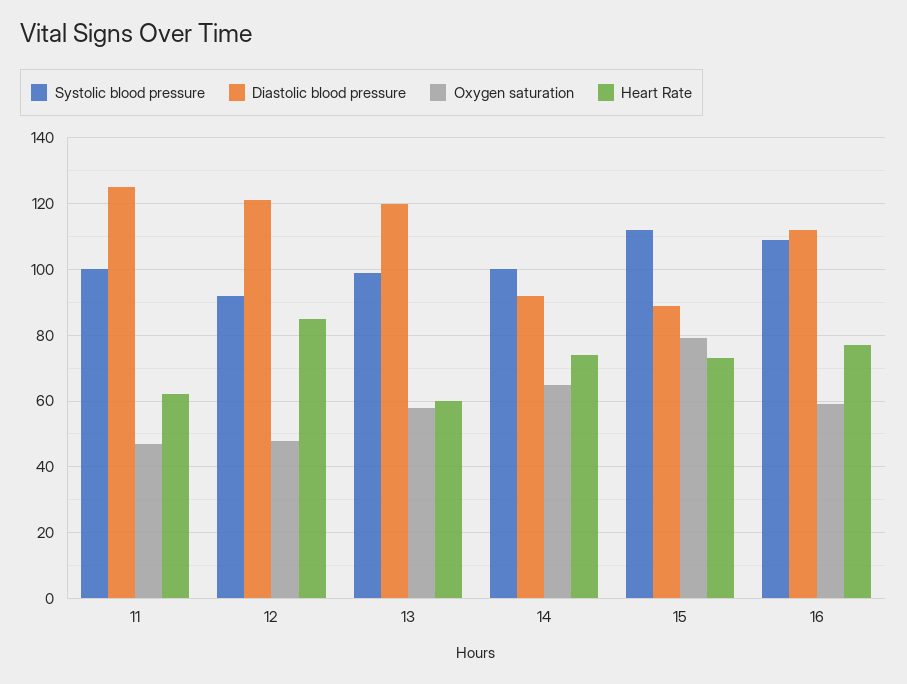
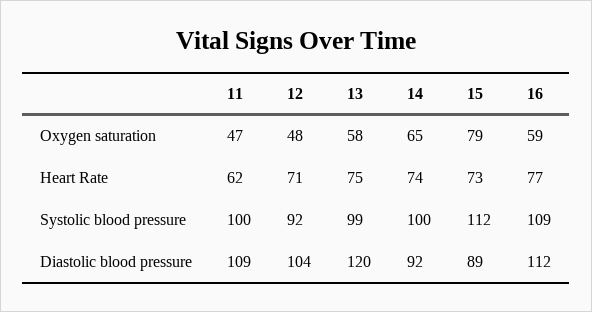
  {
    "Systolic blood pressure": {
      "11": 100,
      "12": 92,
      "13": 99,
      "14": 100,
      "15": 112,
      "16": 109
    },
    "Diastolic blood pressure": {
-     "11": 125,
+     "11": 109,
-     "12": 120,
+     "12": 104,
      "13": 120,
      "14": 92,
      "15": 89,
      "16": 112
    },
    "Oxygen saturation": {
      "11": 47,
      "12": 48,
      "13": 58,
      "14": 65,
      "15": 79,
      "16": 59
    },
    "Heart Rate": {
      "11": 62,
-     "12": 85,
+     "12": 71,
-     "13": 60,
+     "13": 75,
      "14": 74,
      "15": 73,
      "16": 77
    }
  }

